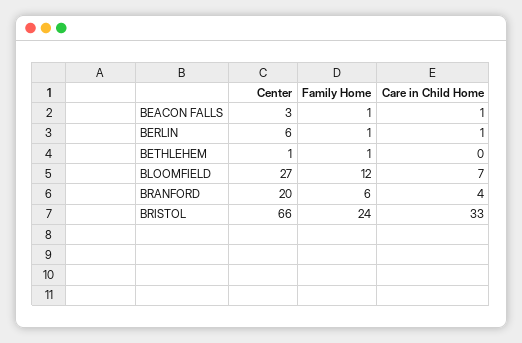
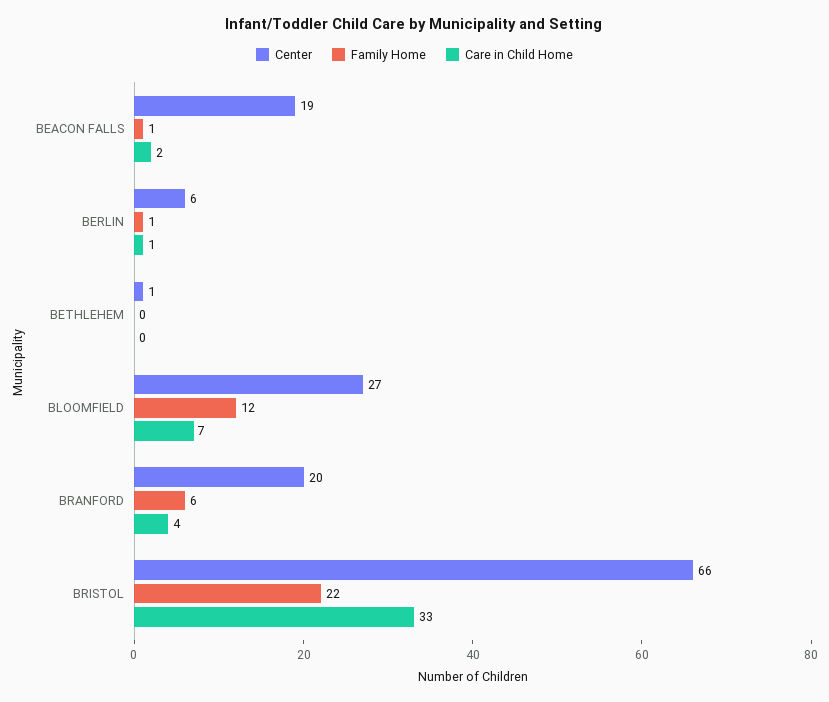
  {
    "Center": {
-     "BEACON FALLS": 3,
+     "BEACON FALLS": 19,
      "BERLIN": 6,
      "BETHLEHEM": 1,
      "BLOOMFIELD": 27,
      "BRANFORD": 20,
      "BRISTOL": 66
    },
    "Family Home": {
      "BEACON FALLS": 1,
      "BERLIN": 1,
-     "BETHLEHEM": 1,
+     "BETHLEHEM": 0,
      "BLOOMFIELD": 12,
      "BRANFORD": 6,
-     "BRISTOL": 24
+     "BRISTOL": 22
    },
    "Care in Child Home": {
-     "BEACON FALLS": 1,
+     "BEACON FALLS": 2,
      "BERLIN": 1,
      "BETHLEHEM": 0,
      "BLOOMFIELD": 7,
      "BRANFORD": 4,
      "BRISTOL": 33
    }
  }

